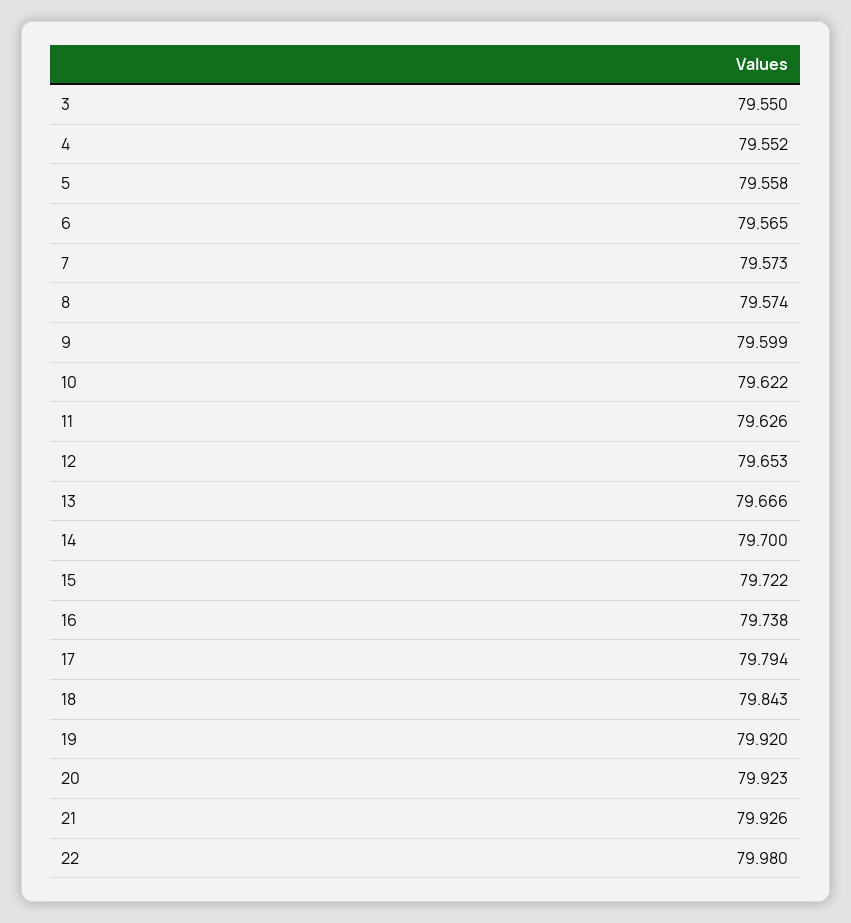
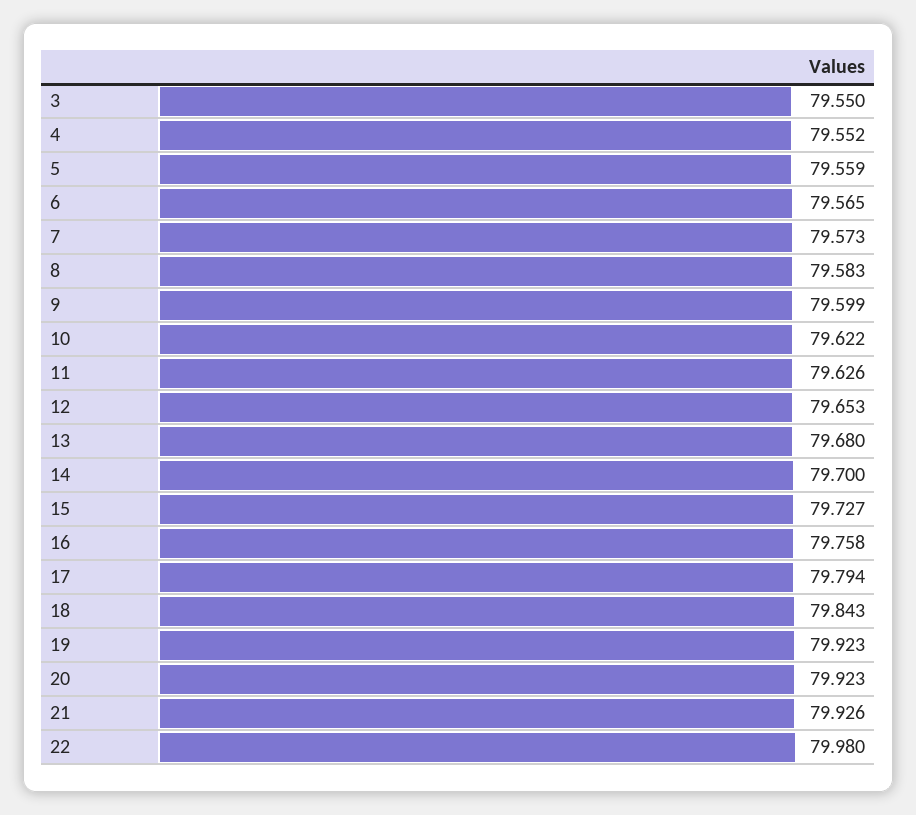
  {
    "3": 79.55,
    "4": 79.552,
-   "5": 79.558,
+   "5": 79.559,
    "6": 79.565,
    "7": 79.573,
-   "8": 79.574,
+   "8": 79.583,
    "9": 79.599,
    "10": 79.622,
    "11": 79.626,
    "12": 79.653,
-   "13": 79.666,
+   "13": 79.68,
    "14": 79.7,
-   "15": 79.722,
+   "15": 79.727,
-   "16": 79.738,
+   "16": 79.758,
    "17": 79.794,
    "18": 79.843,
-   "19": 79.92,
+   "19": 79.923,
    "20": 79.923,
    "21": 79.926,
    "22": 79.98
  }

